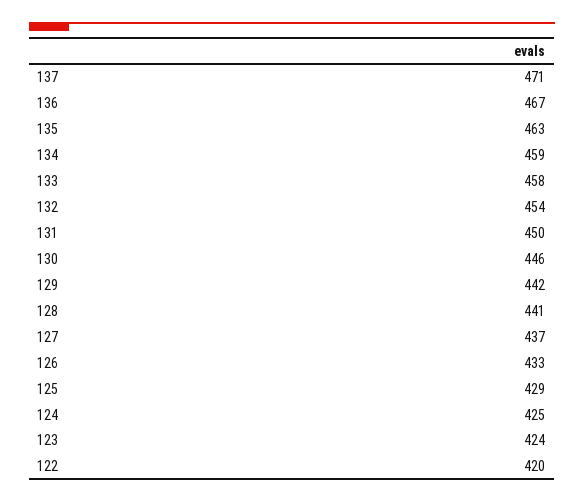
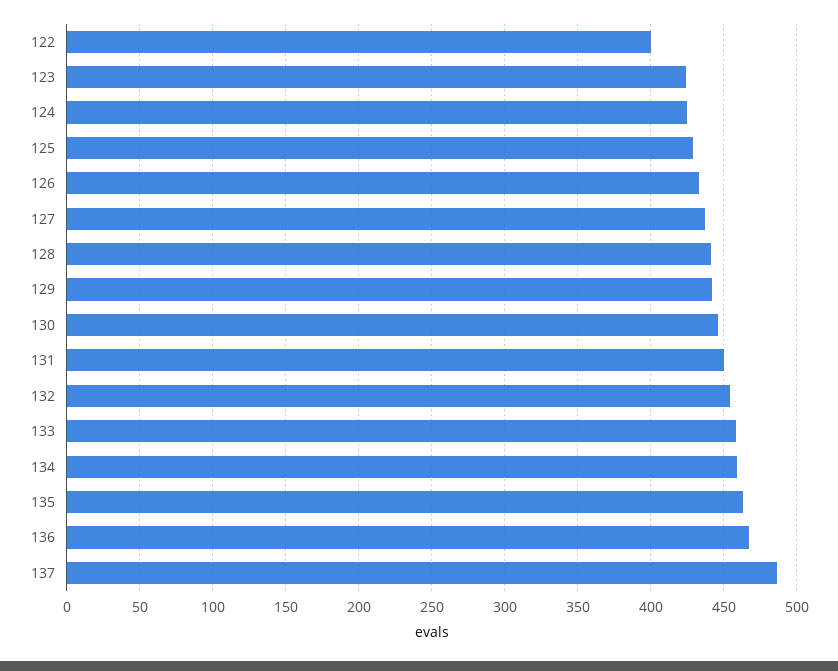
  {
-   "137": 471,
+   "137": 485,
    "136": 467,
    "135": 463,
    "134": 459,
    "133": 458,
    "132": 454,
    "131": 450,
    "130": 446,
    "129": 442,
    "128": 441,
    "127": 437,
    "126": 433,
    "125": 429,
    "124": 425,
    "123": 424,
-   "122": 420
+   "122": 400
  }

